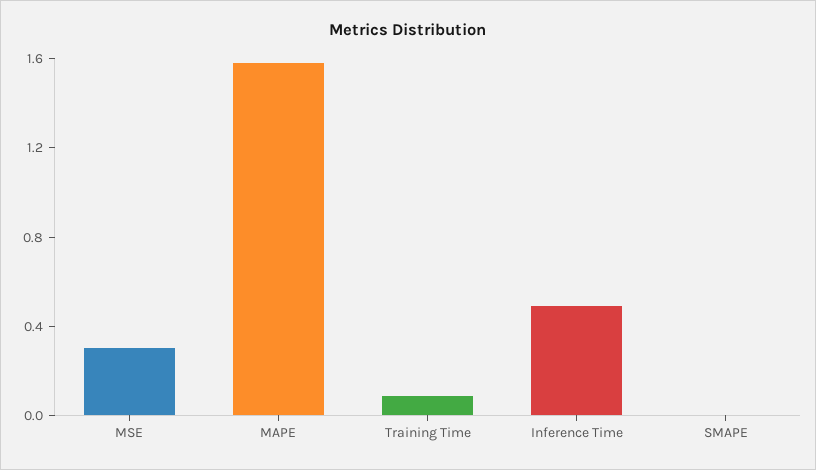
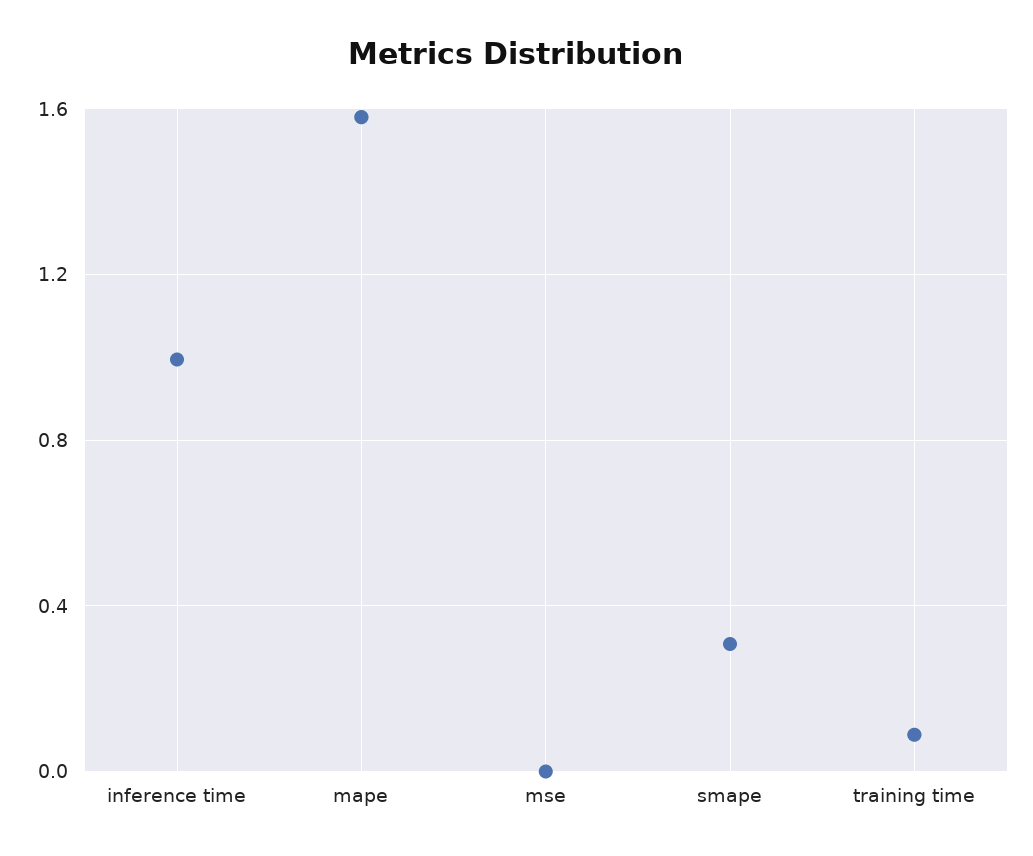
  {
-   "MSE": 0.3,
+   "MSE": 0,
    "MAPE": 1.6,
    "Training Time": 0.1,
-   "Inference Time": 0.5,
+   "Inference Time": 1,
-   "SMAPE": 0
+   "SMAPE": 0.3
  }

